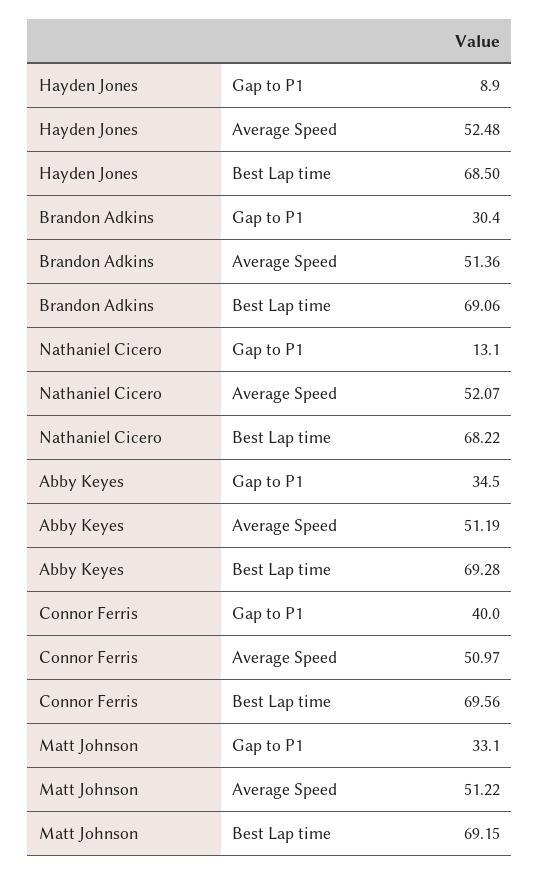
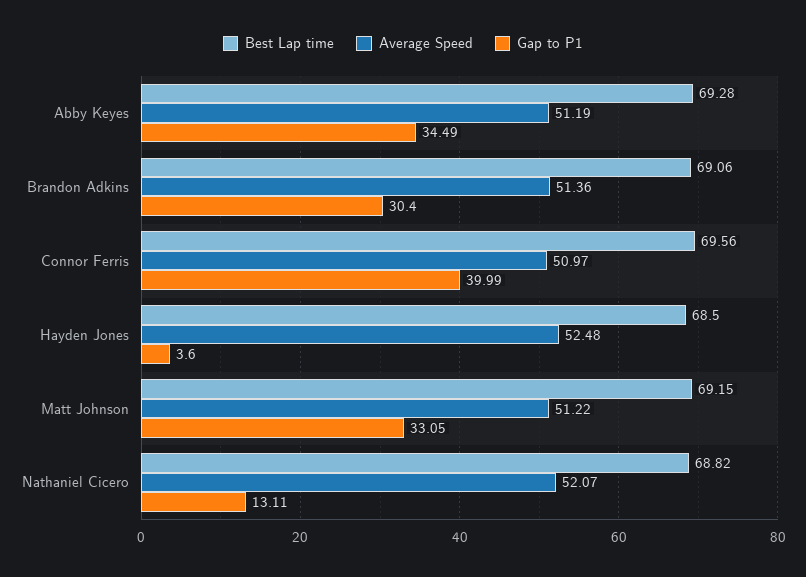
  {
    "Gap to P1": {
-     "Hayden Jones": 8.9,
+     "Hayden Jones": 3.6,
      "Brandon Adkins": 30.4,
      "Nathaniel Cicero": 13.11,
      "Abby Keyes": 34.49,
      "Connor Ferris": 39.99,
      "Matt Johnson": 33.05
    },
    "Average Speed": {
      "Hayden Jones": 52.48,
      "Brandon Adkins": 51.36,
      "Nathaniel Cicero": 52.07,
      "Abby Keyes": 51.19,
      "Connor Ferris": 50.97,
      "Matt Johnson": 51.22
    },
    "Best Lap time": {
      "Hayden Jones": 68.5,
      "Brandon Adkins": 69.06,
-     "Nathaniel Cicero": 68.22,
+     "Nathaniel Cicero": 68.82,
      "Abby Keyes": 69.28,
      "Connor Ferris": 69.56,
      "Matt Johnson": 69.15
    }
  }

